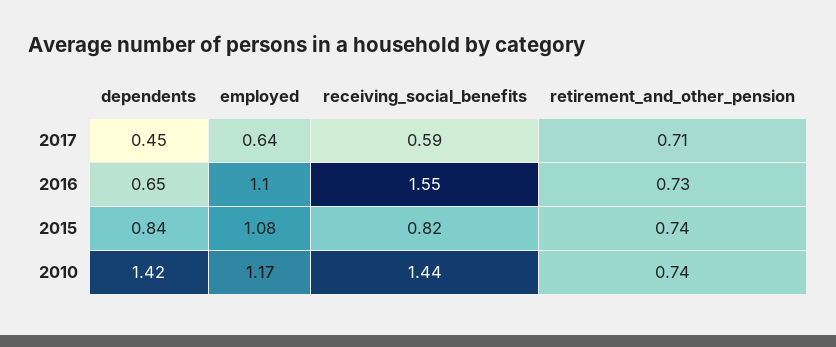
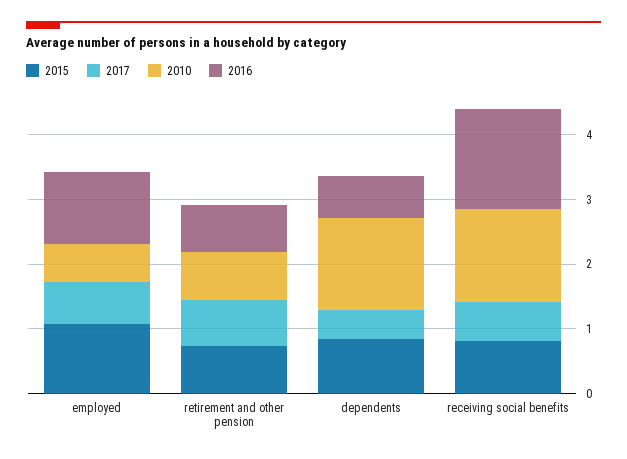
  {
    "2017": {
      "dependents": 0.45,
      "employed": 0.64,
      "receiving_social_benefits": 0.59,
      "retirement_and_other_pension": 0.71
    },
    "2016": {
      "dependents": 0.65,
      "employed": 1.1,
      "receiving_social_benefits": 1.55,
      "retirement_and_other_pension": 0.73
    },
    "2015": {
      "dependents": 0.84,
      "employed": 1.08,
      "receiving_social_benefits": 0.82,
      "retirement_and_other_pension": 0.74
    },
    "2010": {
      "dependents": 1.42,
-     "employed": 1.17,
+     "employed": 0.6,
      "receiving_social_benefits": 1.44,
      "retirement_and_other_pension": 0.74
    }
  }

